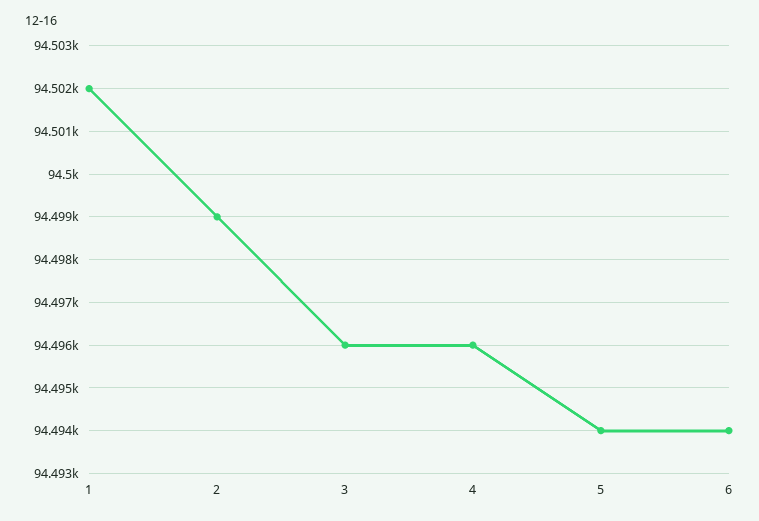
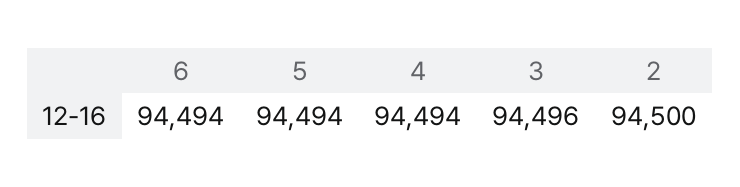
  {
-   "1": 94502,
-   "2": 94499,
+   "2": 94500,
    "3": 94496,
-   "4": 94496,
+   "4": 94494,
    "5": 94494,
    "6": 94494
  }

